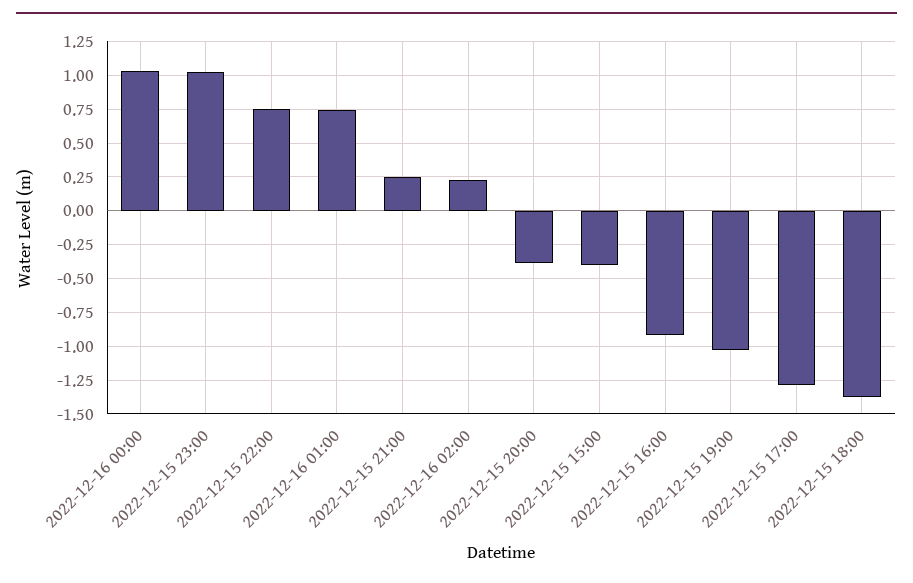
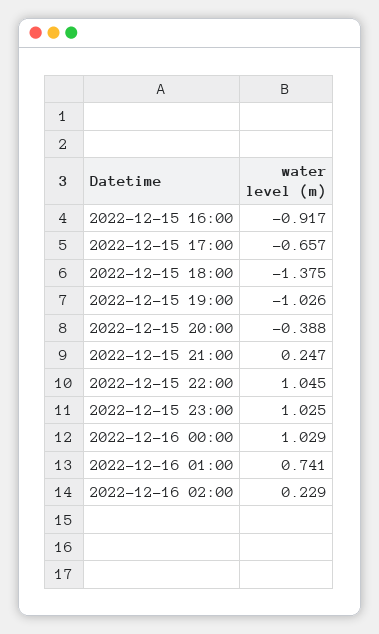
  {
    "2022-12-16 00:00": 1.029,
    "2022-12-15 23:00": 1.025,
-   "2022-12-15 22:00": 0.75,
+   "2022-12-15 22:00": 1.045,
    "2022-12-16 01:00": 0.741,
    "2022-12-15 21:00": 0.247,
    "2022-12-16 02:00": 0.229,
    "2022-12-15 20:00": -0.388,
-   "2022-12-15 15:00": -0.4,
    "2022-12-15 16:00": -0.917,
    "2022-12-15 19:00": -1.026,
-   "2022-12-15 17:00": -1.3,
+   "2022-12-15 17:00": -0.657,
    "2022-12-15 18:00": -1.375
  }

